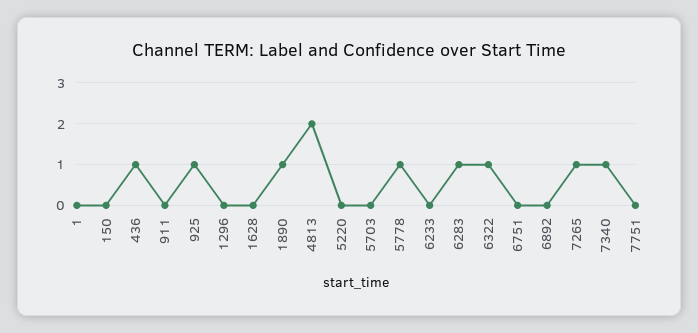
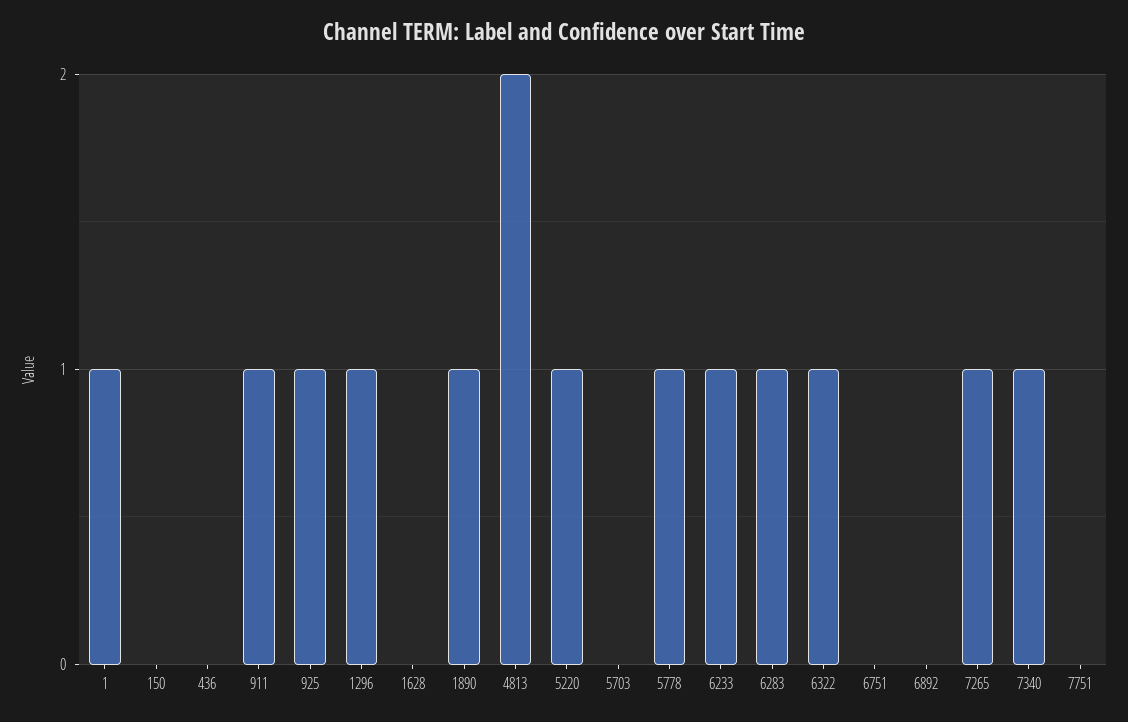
  {
-   "1": 0,
+   "1": 1,
    "150": 0,
-   "436": 1,
+   "436": 0,
-   "911": 0,
+   "911": 1,
    "925": 1,
-   "1296": 0,
+   "1296": 1,
    "1628": 0,
    "1890": 1,
    "4813": 2,
-   "5220": 0,
+   "5220": 1,
    "5703": 0,
    "5778": 1,
-   "6233": 0,
+   "6233": 1,
    "6283": 1,
    "6322": 1,
    "6751": 0,
    "6892": 0,
    "7265": 1,
    "7340": 1,
    "7751": 0
  }

